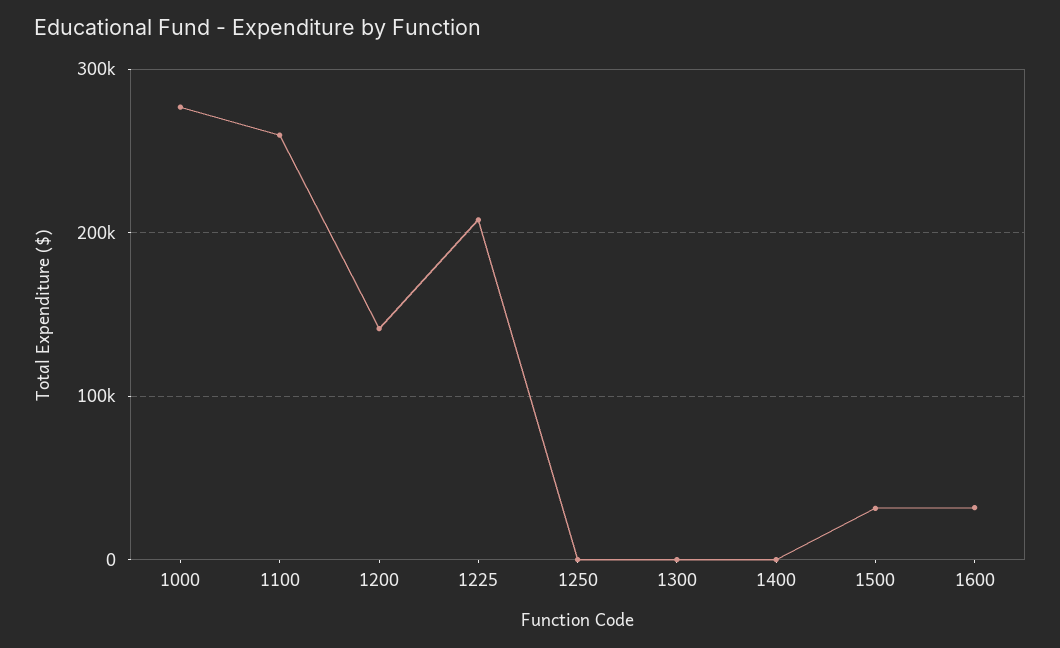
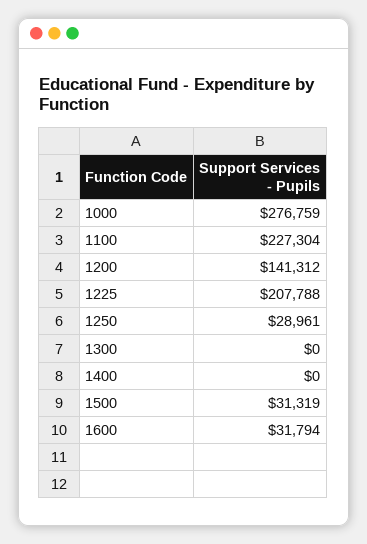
  {
    "1000": 276759,
-   "1100": 260000,
+   "1100": 227304,
    "1200": 141312,
    "1225": 207788,
-   "1250": 0,
+   "1250": 28961,
    "1300": 0,
    "1400": 0,
    "1500": 31319,
    "1600": 31794
  }

